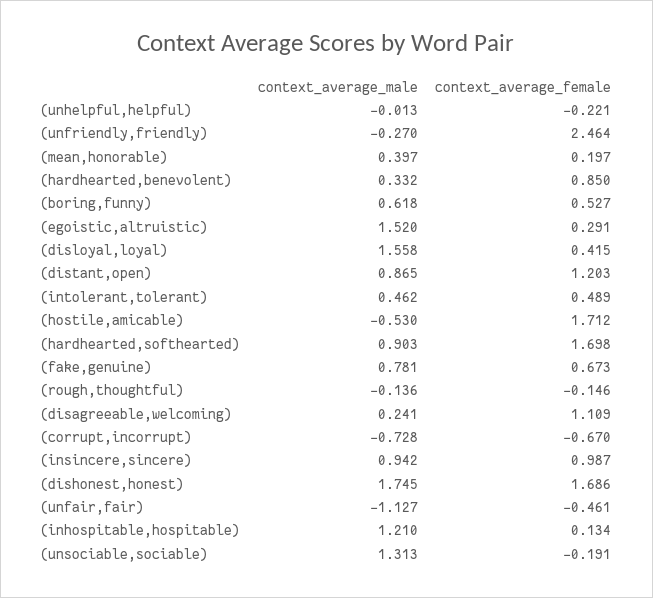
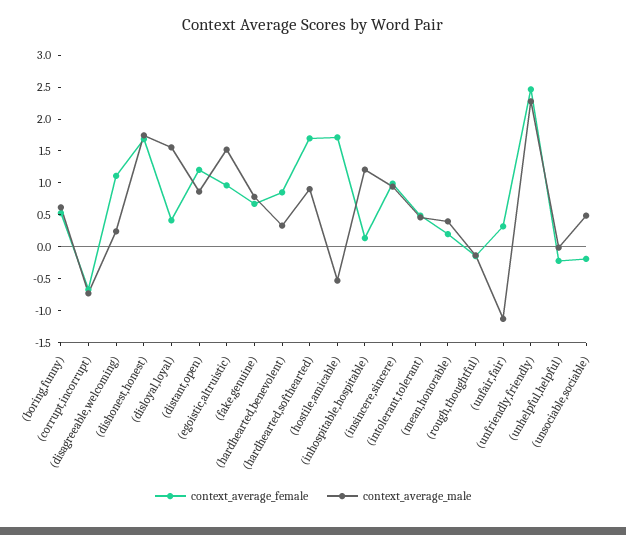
  {
    "context_average_male": {
      "(unhelpful,helpful)": -0.013,
-     "(unfriendly,friendly)": -0.27,
+     "(unfriendly,friendly)": 2.25,
      "(mean,honorable)": 0.397,
      "(hardhearted,benevolent)": 0.332,
      "(boring,funny)": 0.618,
      "(egoistic,altruistic)": 1.52,
      "(disloyal,loyal)": 1.558,
      "(distant,open)": 0.865,
      "(intolerant,tolerant)": 0.462,
      "(hostile,amicable)": -0.53,
      "(hardhearted,softhearted)": 0.903,
      "(fake,genuine)": 0.781,
      "(rough,thoughtful)": -0.136,
      "(disagreeable,welcoming)": 0.241,
      "(corrupt,incorrupt)": -0.728,
      "(insincere,sincere)": 0.942,
      "(dishonest,honest)": 1.745,
      "(unfair,fair)": -1.127,
      "(inhospitable,hospitable)": 1.21,
-     "(unsociable,sociable)": 1.313
+     "(unsociable,sociable)": 0.5
    },
    "context_average_female": {
      "(unhelpful,helpful)": -0.221,
      "(unfriendly,friendly)": 2.464,
      "(mean,honorable)": 0.197,
      "(hardhearted,benevolent)": 0.85,
      "(boring,funny)": 0.527,
-     "(egoistic,altruistic)": 0.291,
+     "(egoistic,altruistic)": 1,
      "(disloyal,loyal)": 0.415,
      "(distant,open)": 1.203,
      "(intolerant,tolerant)": 0.489,
      "(hostile,amicable)": 1.712,
      "(hardhearted,softhearted)": 1.698,
      "(fake,genuine)": 0.673,
      "(rough,thoughtful)": -0.146,
      "(disagreeable,welcoming)": 1.109,
      "(corrupt,incorrupt)": -0.67,
      "(insincere,sincere)": 0.987,
      "(dishonest,honest)": 1.686,
-     "(unfair,fair)": -0.461,
+     "(unfair,fair)": 0.25,
      "(inhospitable,hospitable)": 0.134,
      "(unsociable,sociable)": -0.191
    }
  }

